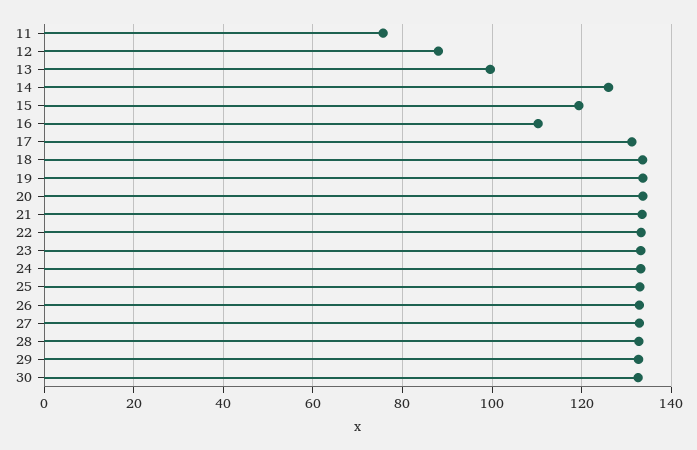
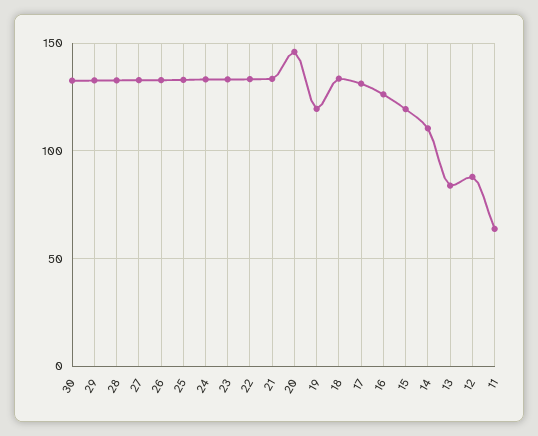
  {
-   "11": 76,
+   "11": 65,
    "12": 88,
-   "13": 100,
+   "13": 85,
-   "14": 126,
+   "14": 110,
    "15": 120,
-   "16": 110,
+   "16": 125,
    "17": 132,
    "18": 134,
-   "19": 134,
+   "19": 120,
-   "20": 134,
+   "20": 145,
    "21": 134,
    "22": 134,
    "23": 134,
    "24": 134,
    "25": 134,
    "26": 132,
    "27": 132,
    "28": 132,
    "29": 132,
    "30": 132
  }

